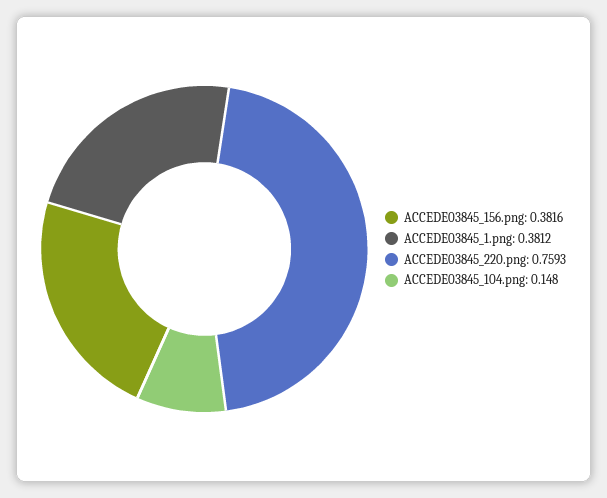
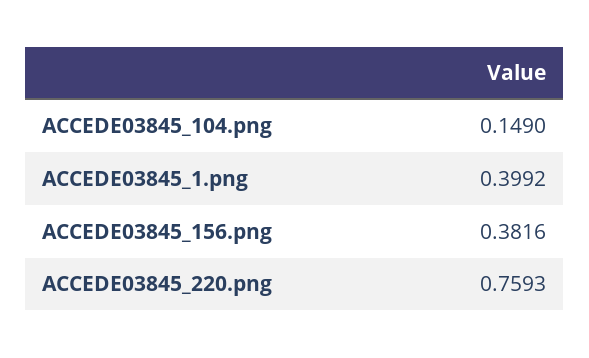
  {
    "ACCEDE03845_156.png": 0.3816,
-   "ACCEDE03845_1.png": 0.3812,
+   "ACCEDE03845_1.png": 0.3992,
    "ACCEDE03845_220.png": 0.7593,
-   "ACCEDE03845_104.png": 0.148
+   "ACCEDE03845_104.png": 0.149
  }

